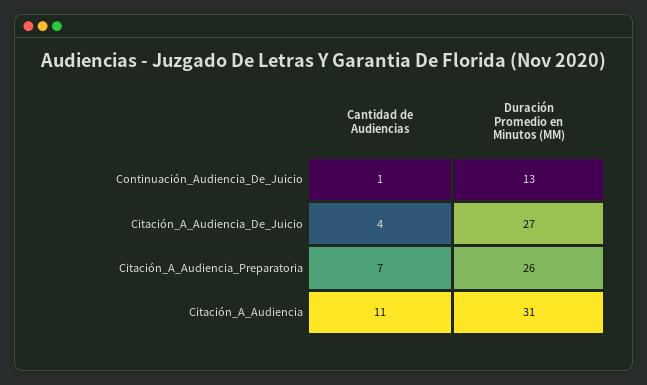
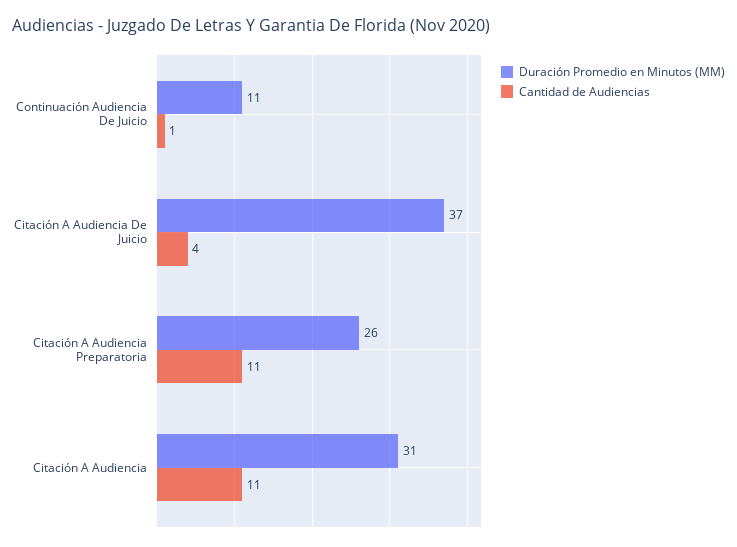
  {
    "Cantidad de Audiencias": {
      "Continuación_Audiencia_De_Juicio": 1,
      "Citación_A_Audiencia_De_Juicio": 4,
-     "Citación_A_Audiencia_Preparatoria": 7,
+     "Citación_A_Audiencia_Preparatoria": 11,
      "Citación_A_Audiencia": 11
    },
    "Duración Promedio en Minutos (MM)": {
-     "Continuación_Audiencia_De_Juicio": 13,
+     "Continuación_Audiencia_De_Juicio": 11,
-     "Citación_A_Audiencia_De_Juicio": 27,
+     "Citación_A_Audiencia_De_Juicio": 37,
      "Citación_A_Audiencia_Preparatoria": 26,
      "Citación_A_Audiencia": 31
    }
  }

